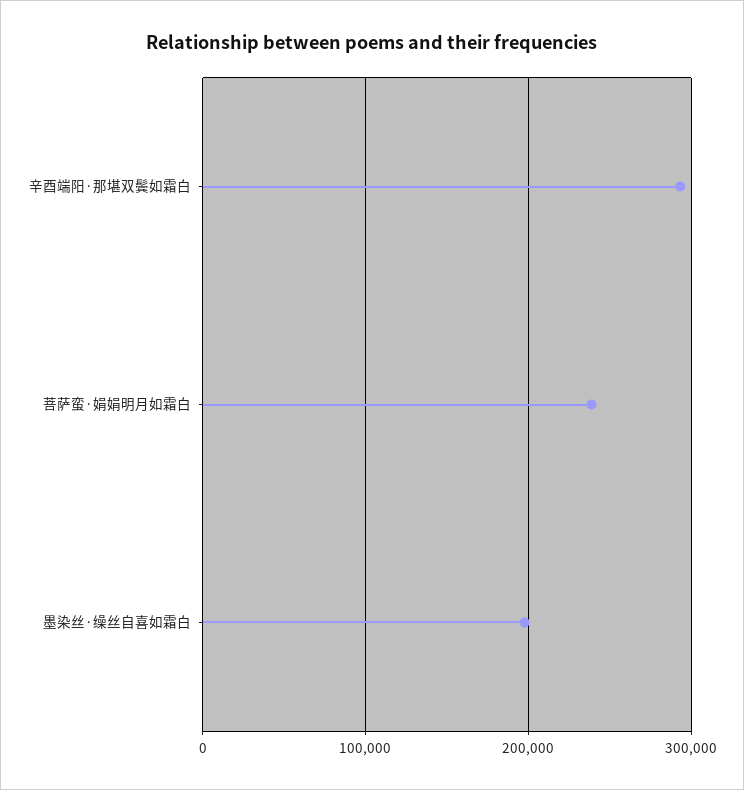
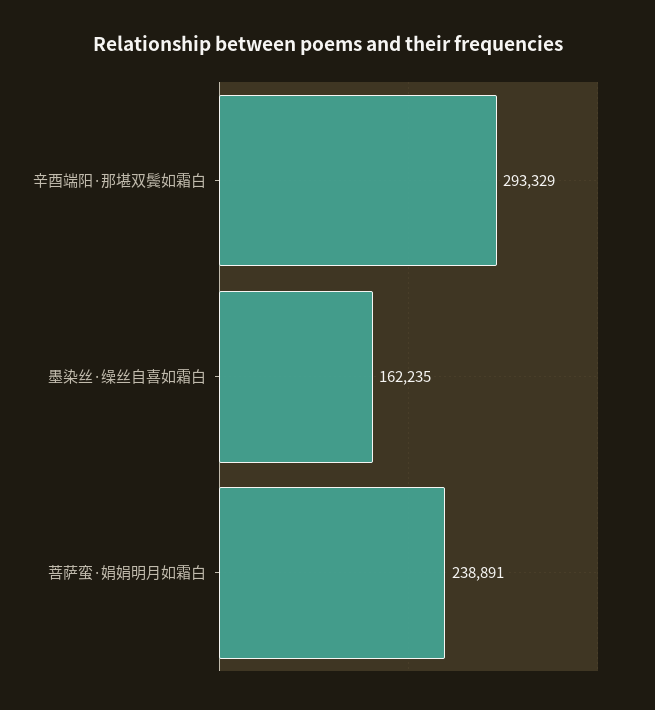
  {
    "辛酉端阳·那堪双鬓如霜白": 293329,
    "菩萨蛮·娟娟明月如霜白": 238891,
-   "墨染丝·缲丝自喜如霜白": 200000
+   "墨染丝·缲丝自喜如霜白": 162235
  }

